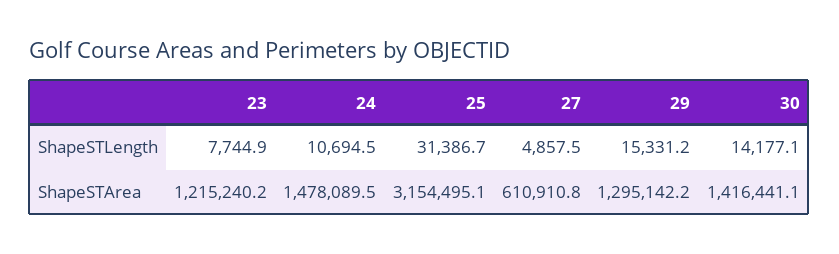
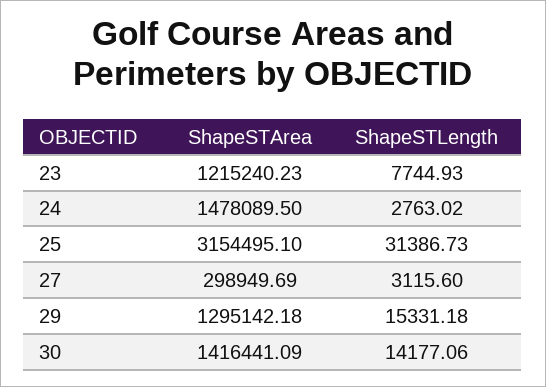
  {
    "23": {
      "ShapeSTLength": 7744.93,
      "ShapeSTArea": 1215240.23
    },
    "24": {
-     "ShapeSTLength": 10694.5,
+     "ShapeSTLength": 2763.02,
      "ShapeSTArea": 1478089.5
    },
    "25": {
      "ShapeSTLength": 31386.73,
      "ShapeSTArea": 3154495.1
    },
    "27": {
-     "ShapeSTLength": 4857.5,
+     "ShapeSTLength": 3115.6,
-     "ShapeSTArea": 610910.8
+     "ShapeSTArea": 298949.69
    },
    "29": {
      "ShapeSTLength": 15331.18,
      "ShapeSTArea": 1295142.18
    },
    "30": {
      "ShapeSTLength": 14177.06,
      "ShapeSTArea": 1416441.09
    }
  }

